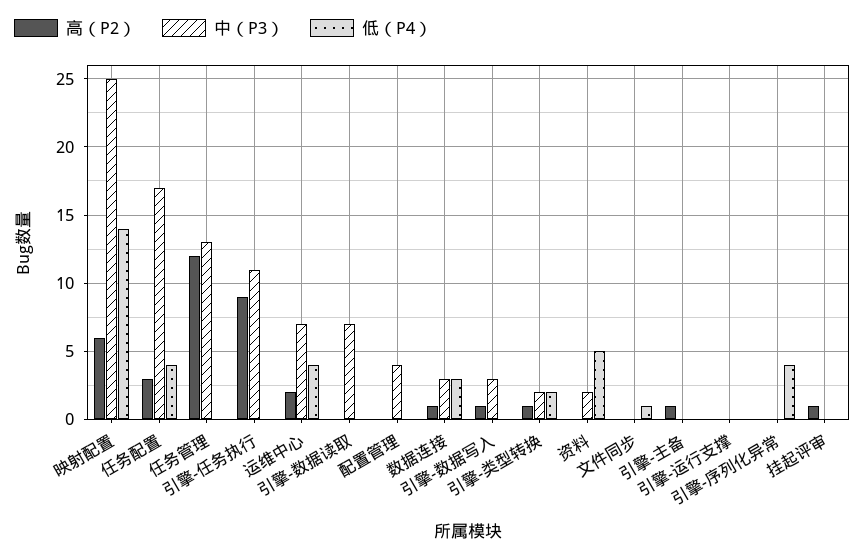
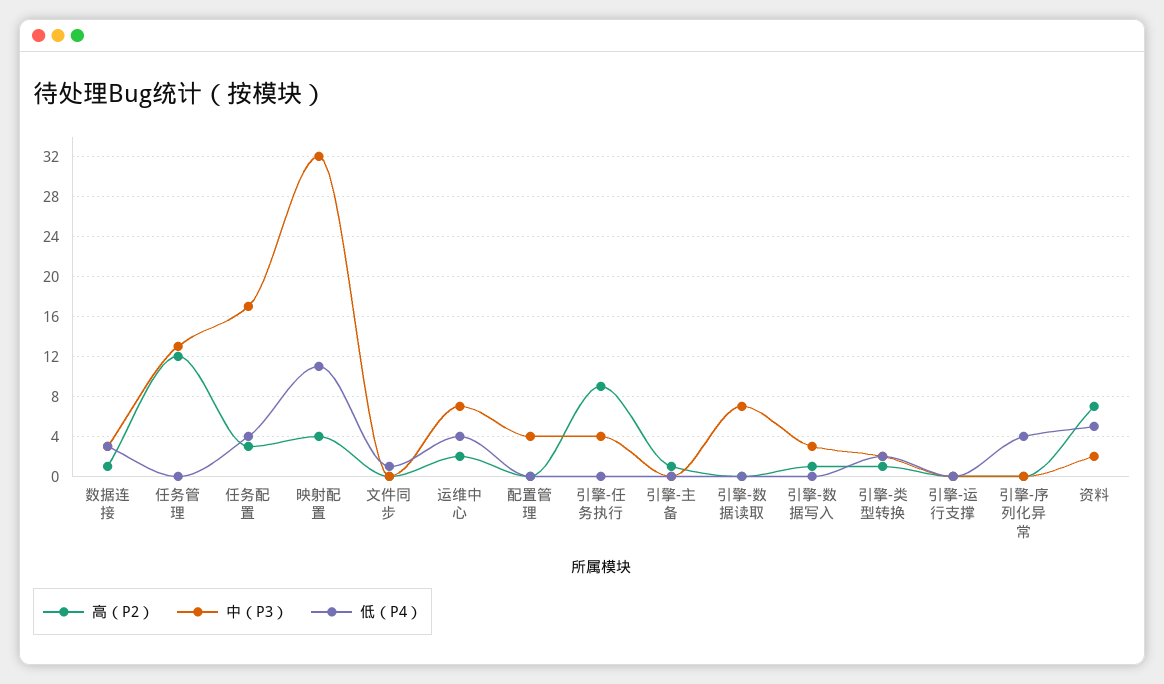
  {
    "高（P2）": {
-     "映射配置": 6,
+     "映射配置": 4,
      "任务配置": 3,
      "任务管理": 12,
      "引擎-任务执行": 9,
      "运维中心": 2,
      "引擎-数据读取": 0,
      "配置管理": 0,
      "数据连接": 1,
      "引擎-数据写入": 1,
      "引擎-类型转换": 1,
-     "资料": 0,
+     "资料": 7,
      "文件同步": 0,
      "引擎-主备": 1,
      "引擎-运行支撑": 0,
-     "引擎-序列化异常": 0,
+     "引擎-序列化异常": 0
-     "挂起评审": 1
    },
    "中（P3）": {
-     "映射配置": 25,
+     "映射配置": 32,
      "任务配置": 17,
      "任务管理": 13,
-     "引擎-任务执行": 11,
+     "引擎-任务执行": 4,
      "运维中心": 7,
      "引擎-数据读取": 7,
      "配置管理": 4,
      "数据连接": 3,
      "引擎-数据写入": 3,
      "引擎-类型转换": 2,
      "资料": 2,
      "文件同步": 0,
      "引擎-主备": 0,
      "引擎-运行支撑": 0,
-     "引擎-序列化异常": 0,
+     "引擎-序列化异常": 0
-     "挂起评审": 0
    },
    "低（P4）": {
-     "映射配置": 14,
+     "映射配置": 11,
      "任务配置": 4,
      "任务管理": 0,
      "引擎-任务执行": 0,
      "运维中心": 4,
      "引擎-数据读取": 0,
      "配置管理": 0,
      "数据连接": 3,
      "引擎-数据写入": 0,
      "引擎-类型转换": 2,
      "资料": 5,
      "文件同步": 1,
      "引擎-主备": 0,
      "引擎-运行支撑": 0,
-     "引擎-序列化异常": 4,
+     "引擎-序列化异常": 4
-     "挂起评审": 0
    }
  }

